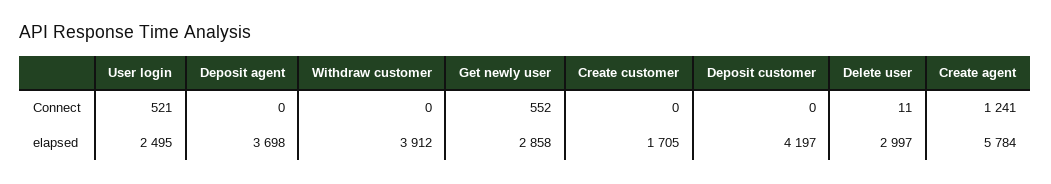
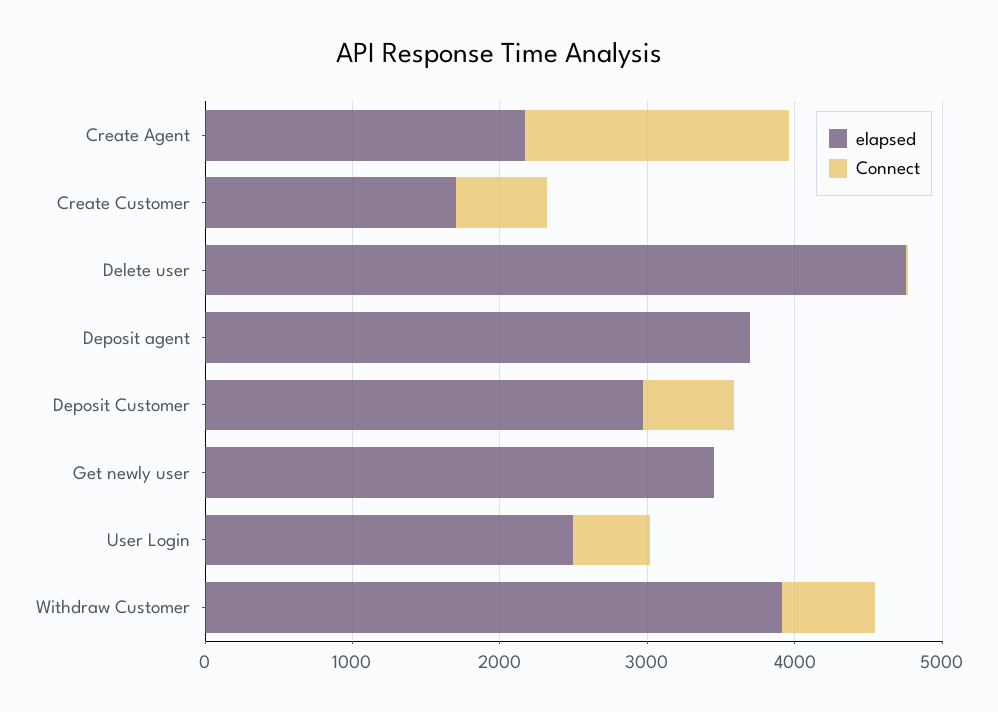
  {
    "Connect": {
      "User login": 521,
      "Deposit agent": 0,
-     "Withdraw customer": 0,
+     "Withdraw customer": 600,
-     "Get newly user": 552,
+     "Get newly user": 0,
-     "Create customer": 0,
+     "Create customer": 600,
-     "Deposit customer": 0,
+     "Deposit customer": 600,
      "Delete user": 11,
-     "Create agent": 1241
+     "Create agent": 1800
    },
    "elapsed": {
      "User login": 2495,
      "Deposit agent": 3698,
      "Withdraw customer": 3912,
-     "Get newly user": 2858,
+     "Get newly user": 3400,
      "Create customer": 1705,
-     "Deposit customer": 4197,
+     "Deposit customer": 3000,
-     "Delete user": 2997,
+     "Delete user": 4800,
-     "Create agent": 5784
+     "Create agent": 2200
    }
  }

